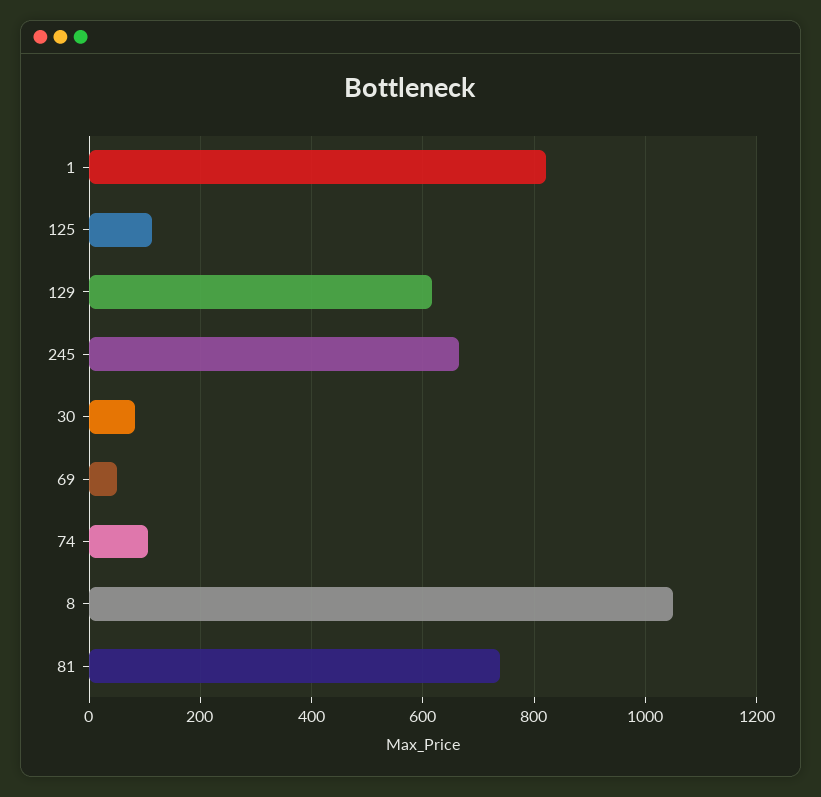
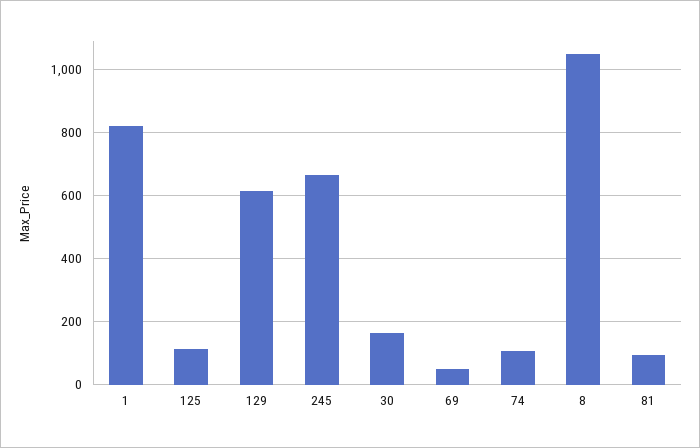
  {
    "1": 820,
    "125": 120,
    "129": 620,
    "245": 660,
-   "30": 80,
+   "30": 160,
    "69": 40,
    "74": 100,
    "8": 1060,
-   "81": 740
+   "81": 100
  }

